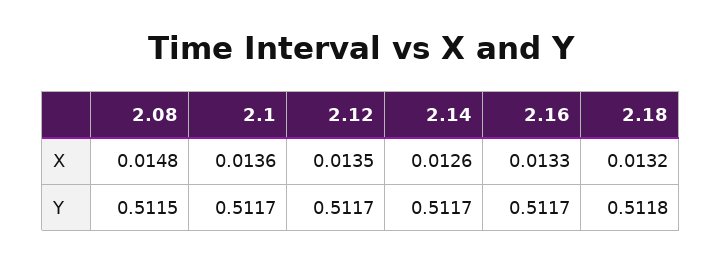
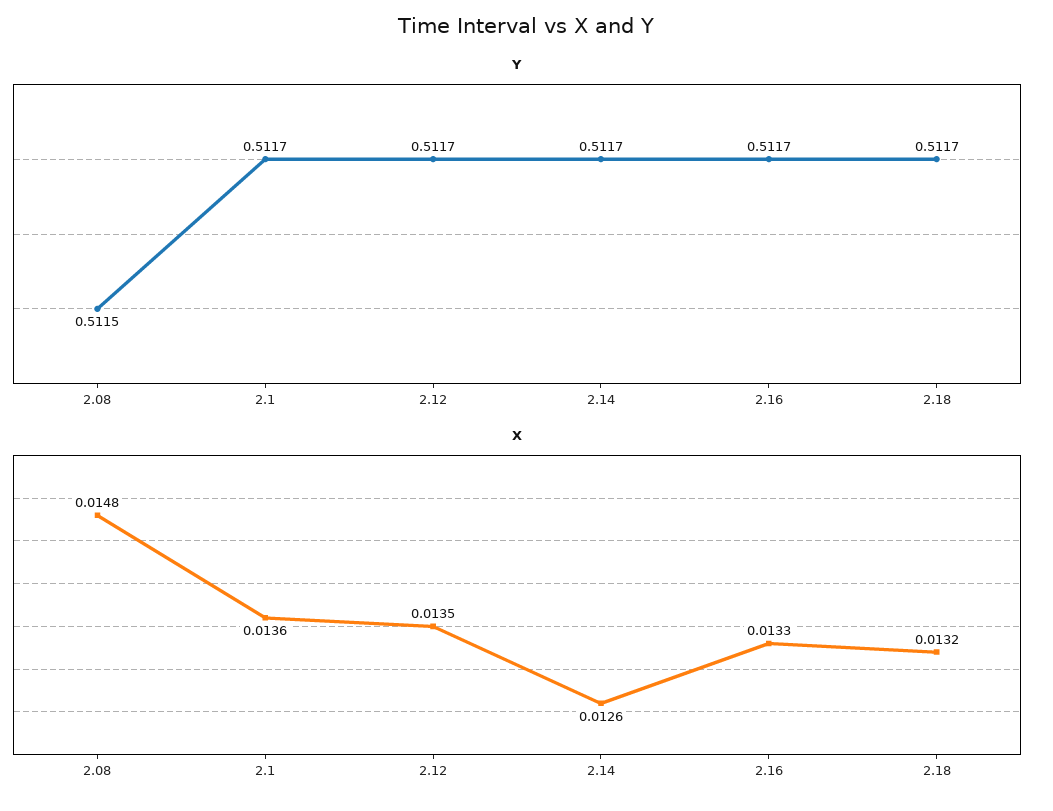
  {
    "X": {
      "2.08": 0.0148,
      "2.1": 0.0136,
      "2.12": 0.0135,
      "2.14": 0.0126,
      "2.16": 0.0133,
      "2.18": 0.0132
    },
    "Y": {
      "2.08": 0.5115,
      "2.1": 0.5117,
      "2.12": 0.5117,
      "2.14": 0.5117,
      "2.16": 0.5117,
-     "2.18": 0.5118
+     "2.18": 0.5117
    }
  }

